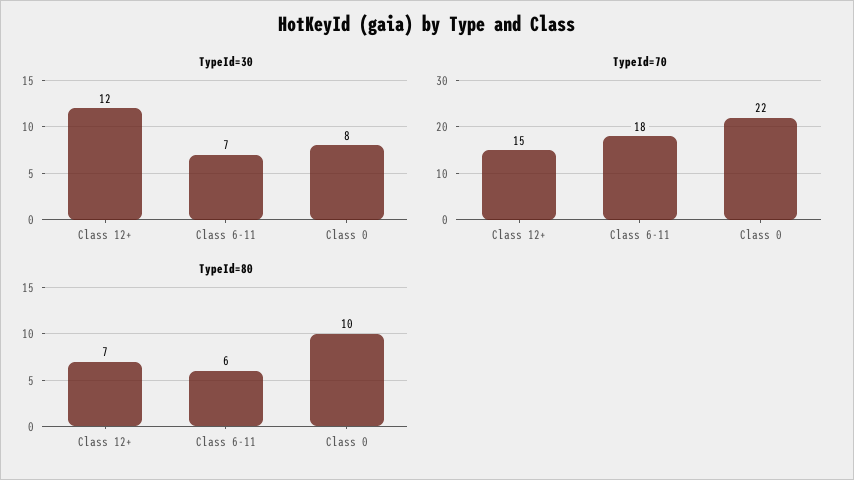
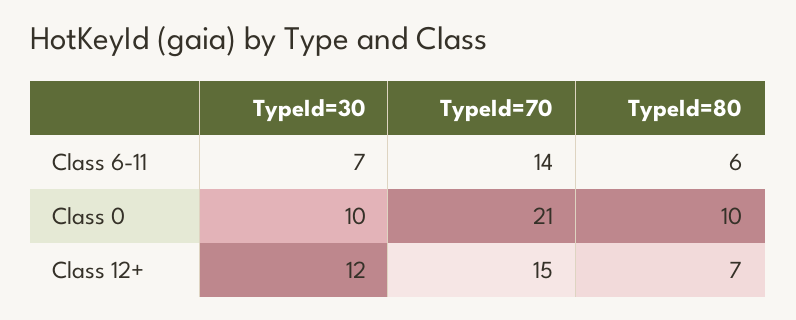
  {
    "TypeId=30": {
      "Class 12+": 12,
      "Class 6-11": 7,
-     "Class 0": 8
+     "Class 0": 10
    },
    "TypeId=70": {
      "Class 12+": 15,
-     "Class 6-11": 18,
+     "Class 6-11": 14,
-     "Class 0": 22
+     "Class 0": 21
    },
    "TypeId=80": {
      "Class 12+": 7,
      "Class 6-11": 6,
      "Class 0": 10
    }
  }

